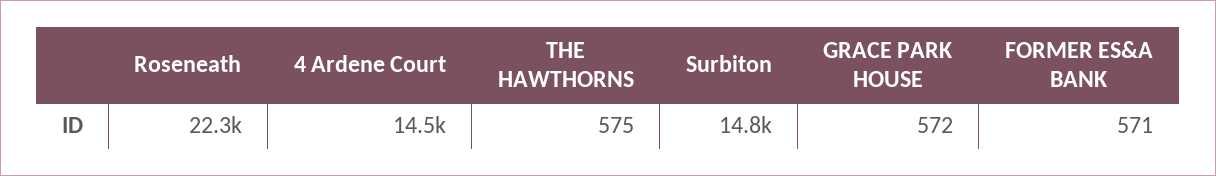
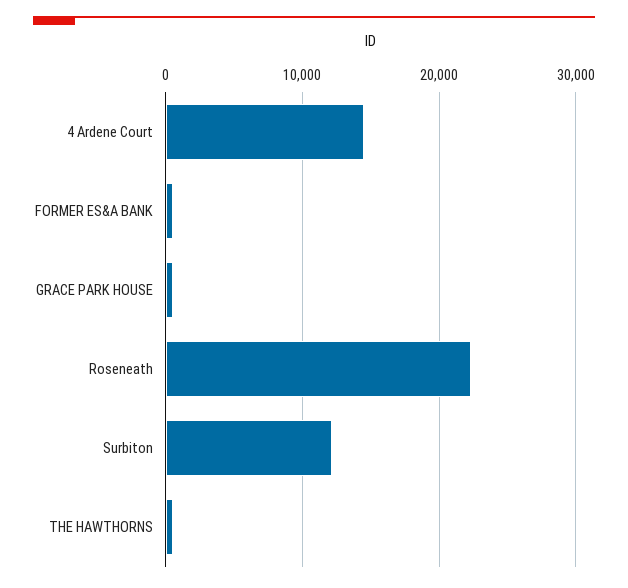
  {
    "Roseneath": 22300,
    "4 Ardene Court": 14500,
    "THE HAWTHORNS": 575,
-   "Surbiton": 14800,
+   "Surbiton": 12000,
    "GRACE PARK HOUSE": 572,
    "FORMER ES&A BANK": 571
  }

